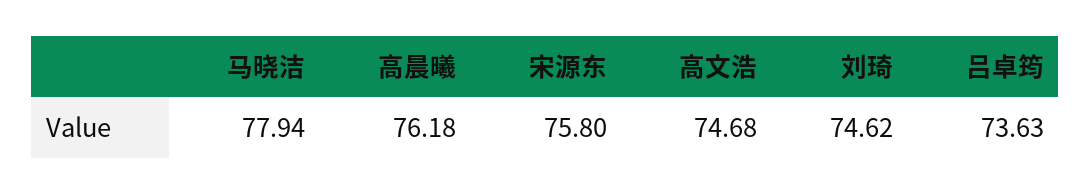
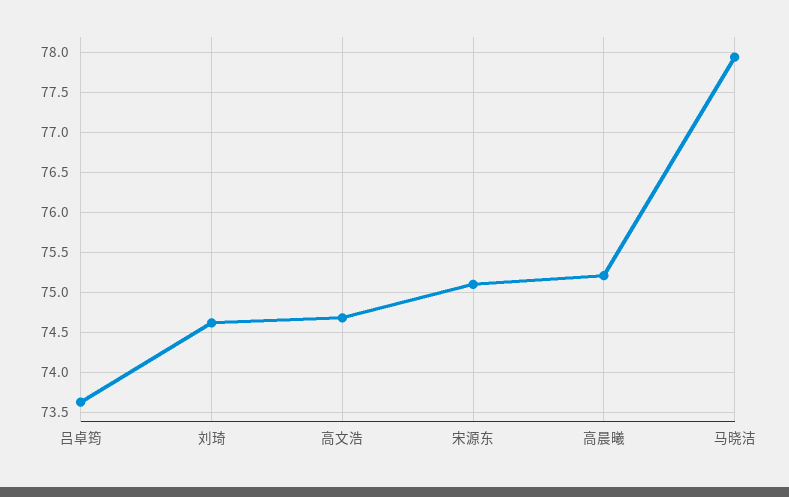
  {
    "马晓洁": 77.94,
-   "高晨曦": 76.18,
+   "高晨曦": 75.2,
-   "宋源东": 75.8,
+   "宋源东": 75.1,
    "高文浩": 74.68,
    "刘琦": 74.62,
    "吕卓筠": 73.63
  }

